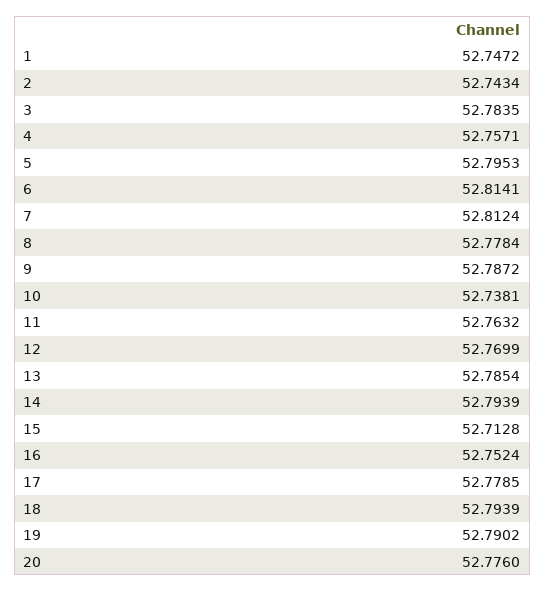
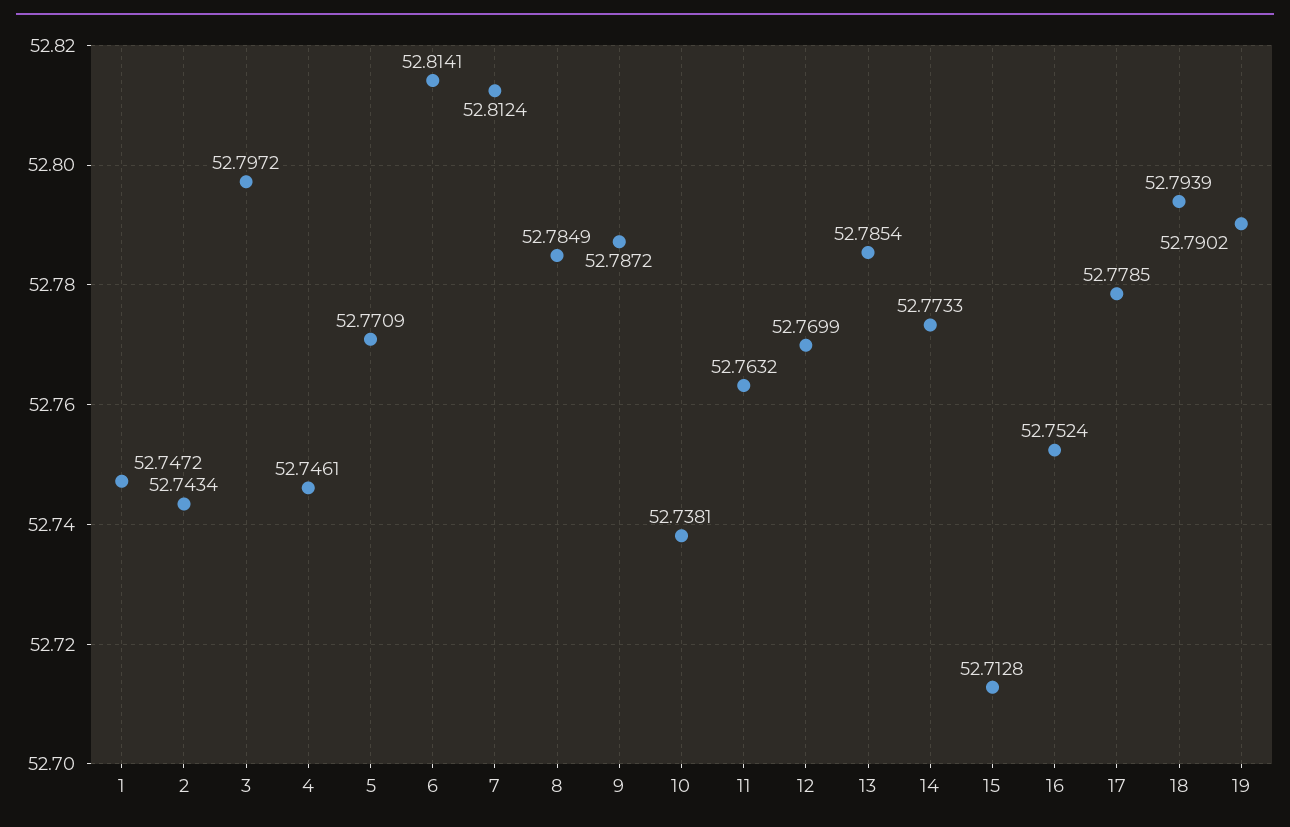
  {
    "1": 52.7472,
    "2": 52.7434,
-   "3": 52.7835,
+   "3": 52.7972,
-   "4": 52.7571,
+   "4": 52.7461,
-   "5": 52.7953,
+   "5": 52.7709,
    "6": 52.8141,
    "7": 52.8124,
-   "8": 52.7784,
+   "8": 52.7849,
    "9": 52.7872,
    "10": 52.7381,
    "11": 52.7632,
    "12": 52.7699,
    "13": 52.7854,
-   "14": 52.7939,
+   "14": 52.7733,
    "15": 52.7128,
    "16": 52.7524,
    "17": 52.7785,
    "18": 52.7939,
-   "19": 52.7902,
+   "19": 52.7902
-   "20": 52.776
  }

